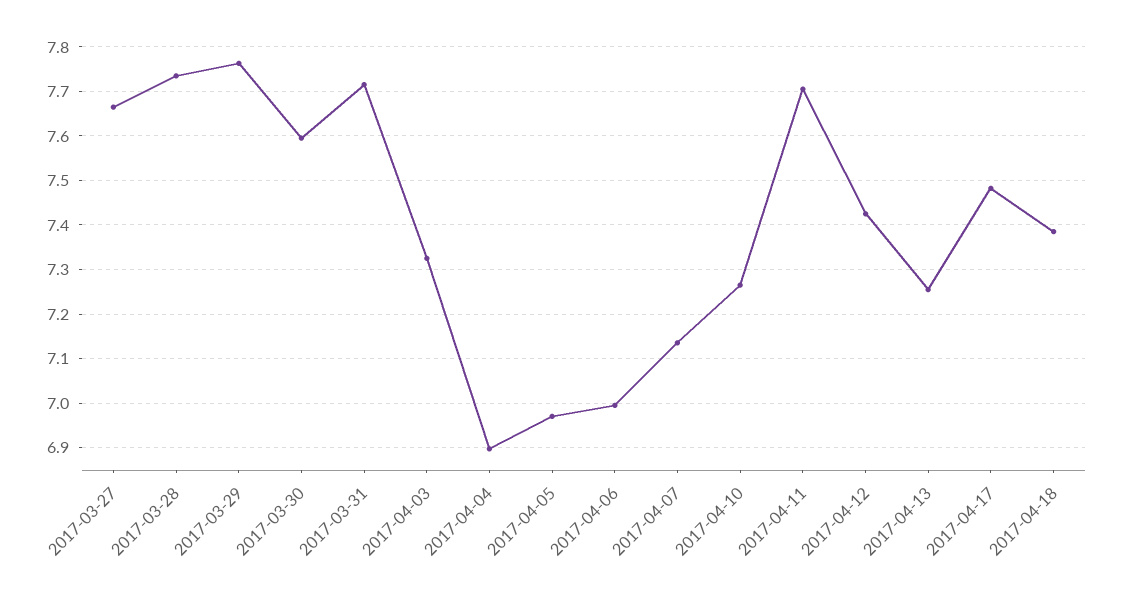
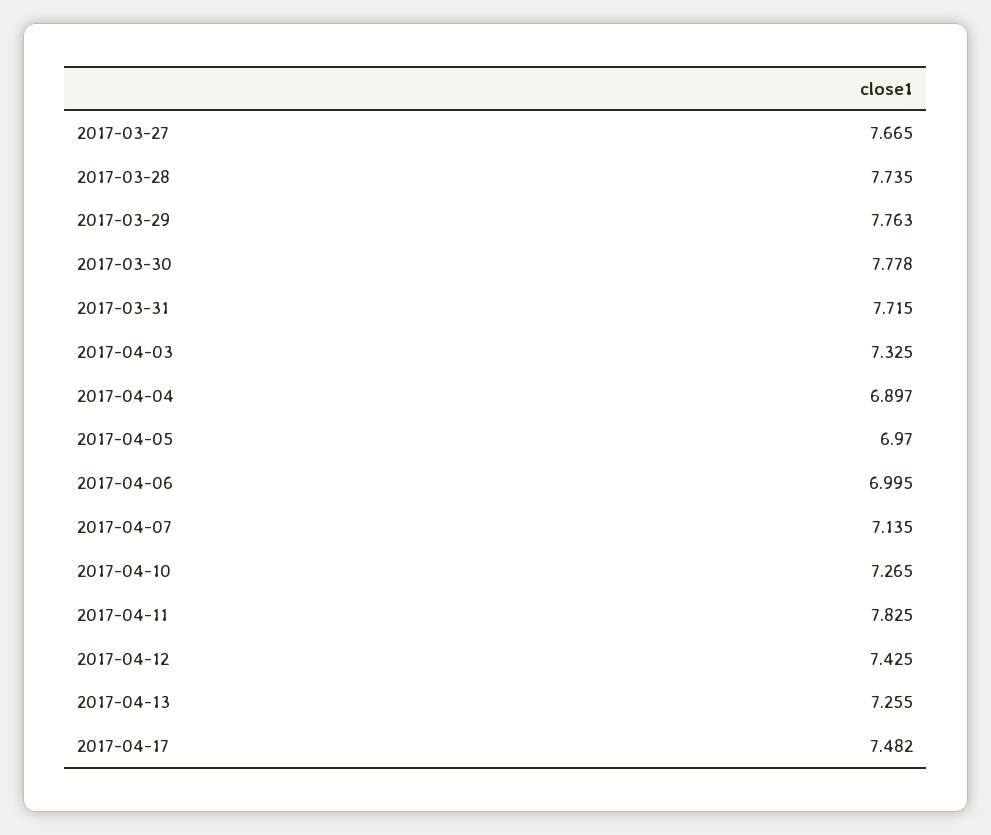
  {
    "2017-03-27": 7.665,
    "2017-03-28": 7.735,
    "2017-03-29": 7.763,
-   "2017-03-30": 7.6,
+   "2017-03-30": 7.778,
    "2017-03-31": 7.715,
    "2017-04-03": 7.325,
    "2017-04-04": 6.897,
    "2017-04-05": 6.97,
    "2017-04-06": 6.995,
    "2017-04-07": 7.135,
    "2017-04-10": 7.265,
-   "2017-04-11": 7.7,
+   "2017-04-11": 7.825,
    "2017-04-12": 7.425,
    "2017-04-13": 7.255,
-   "2017-04-17": 7.482,
+   "2017-04-17": 7.482
-   "2017-04-18": 7.38
  }

